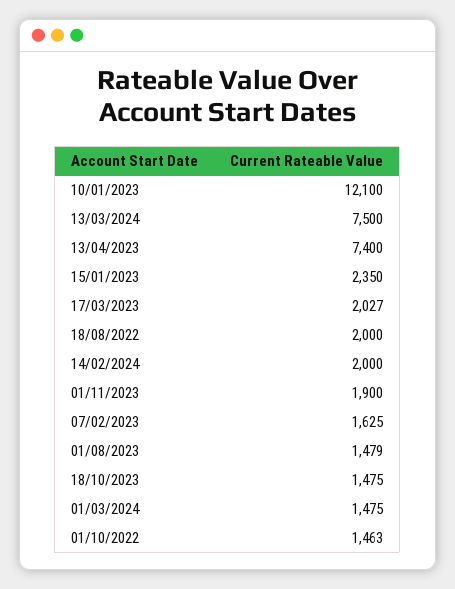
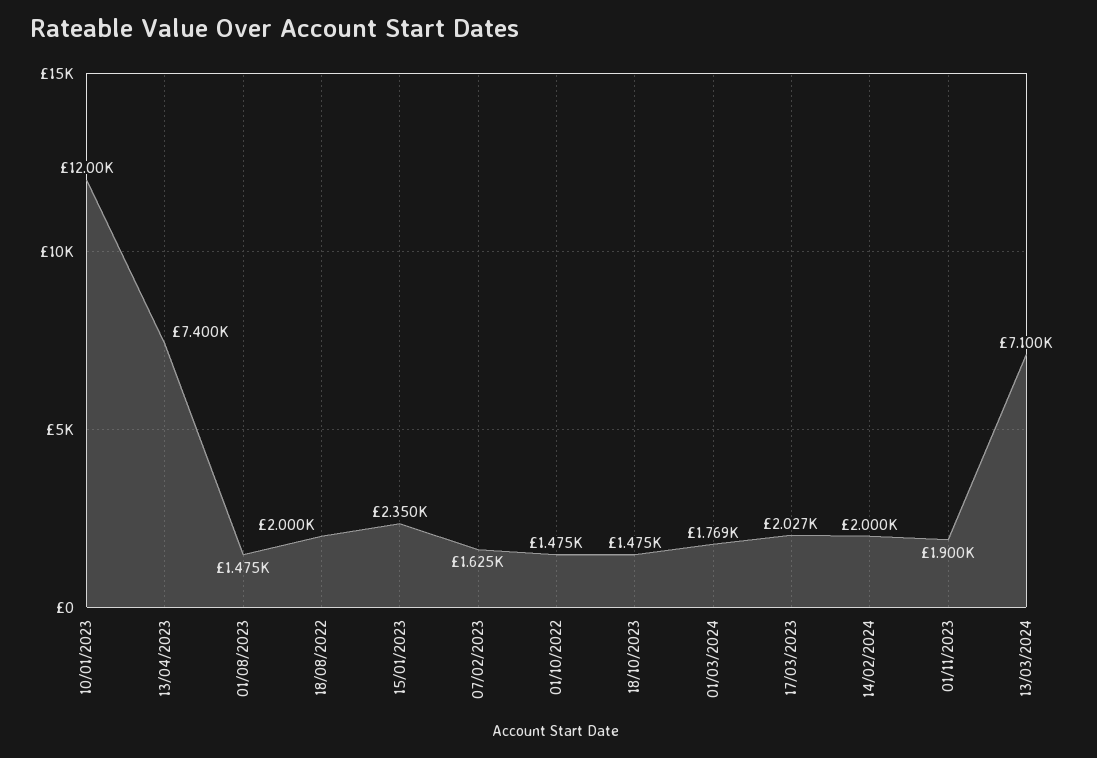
  {
-   "10/01/2023": 12100,
+   "10/01/2023": 12000,
-   "13/03/2024": 7500,
+   "13/03/2024": 7100,
    "13/04/2023": 7400,
    "15/01/2023": 2350,
    "17/03/2023": 2027,
    "18/08/2022": 2000,
    "14/02/2024": 2000,
    "01/11/2023": 1900,
    "07/02/2023": 1625,
-   "01/08/2023": 1479,
+   "01/08/2023": 1475,
    "18/10/2023": 1475,
-   "01/03/2024": 1475,
+   "01/03/2024": 1769,
-   "01/10/2022": 1463
+   "01/10/2022": 1475
  }

